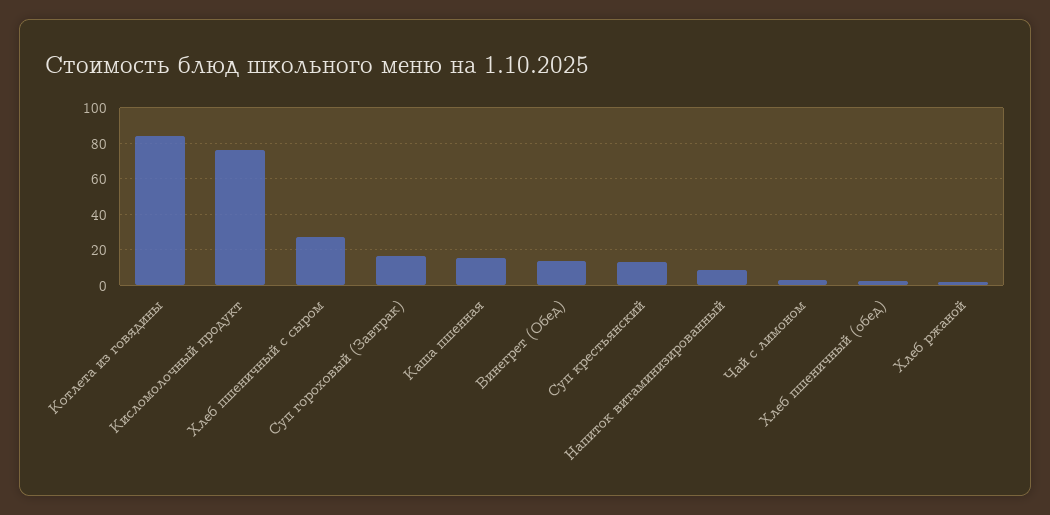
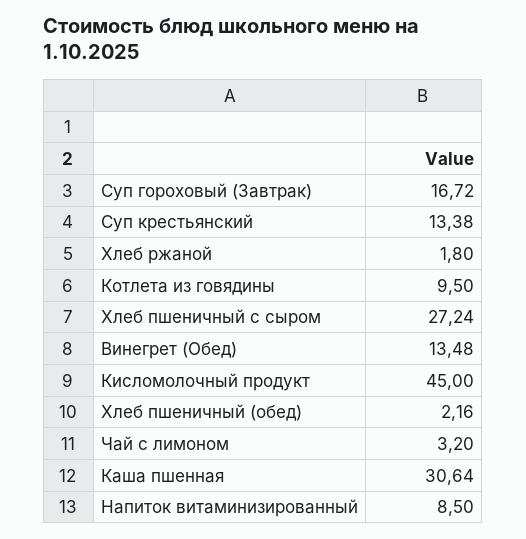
  {
-   "Котлета из говядины": 85,
+   "Котлета из говядины": 9.5,
-   "Кисломолочный продукт": 75,
+   "Кисломолочный продукт": 45,
    "Хлеб пшеничный с сыром": 27.24,
    "Суп гороховый (Завтрак)": 16.72,
-   "Каша пшенная": 15,
+   "Каша пшенная": 30.64,
    "Винегрет (Обед)": 13.48,
    "Суп крестьянский": 13.38,
    "Напиток витаминизированный": 8.5,
    "Чай с лимоном": 3.2,
    "Хлеб пшеничный (обед)": 2.16,
    "Хлеб ржаной": 1.8
  }

